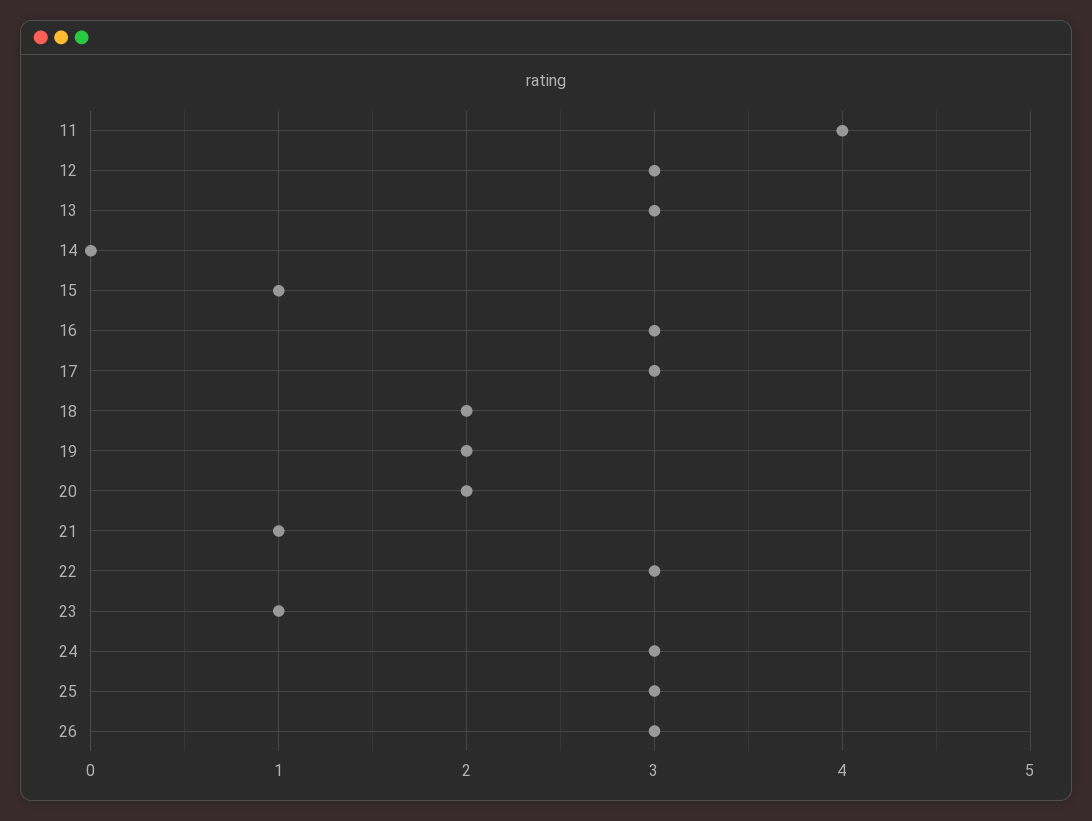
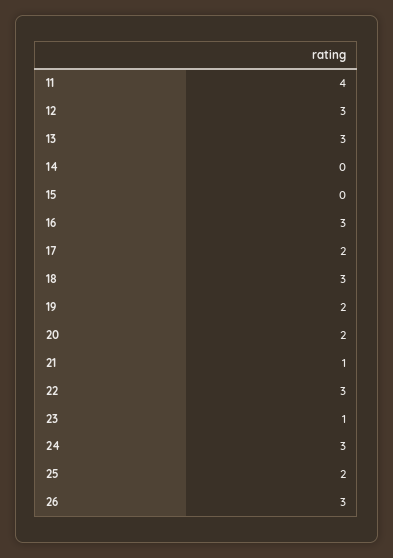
  {
    "11": 4,
    "12": 3,
    "13": 3,
    "14": 0,
-   "15": 1,
+   "15": 0,
    "16": 3,
-   "17": 3,
+   "17": 2,
-   "18": 2,
+   "18": 3,
    "19": 2,
    "20": 2,
    "21": 1,
    "22": 3,
    "23": 1,
    "24": 3,
-   "25": 3,
+   "25": 2,
    "26": 3
  }

